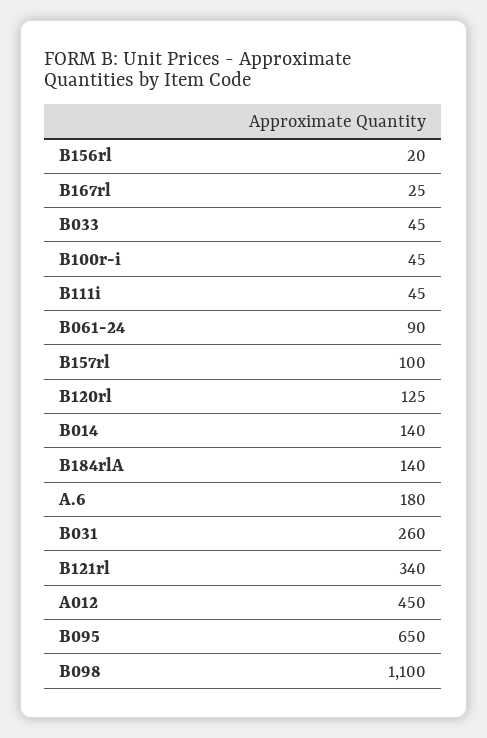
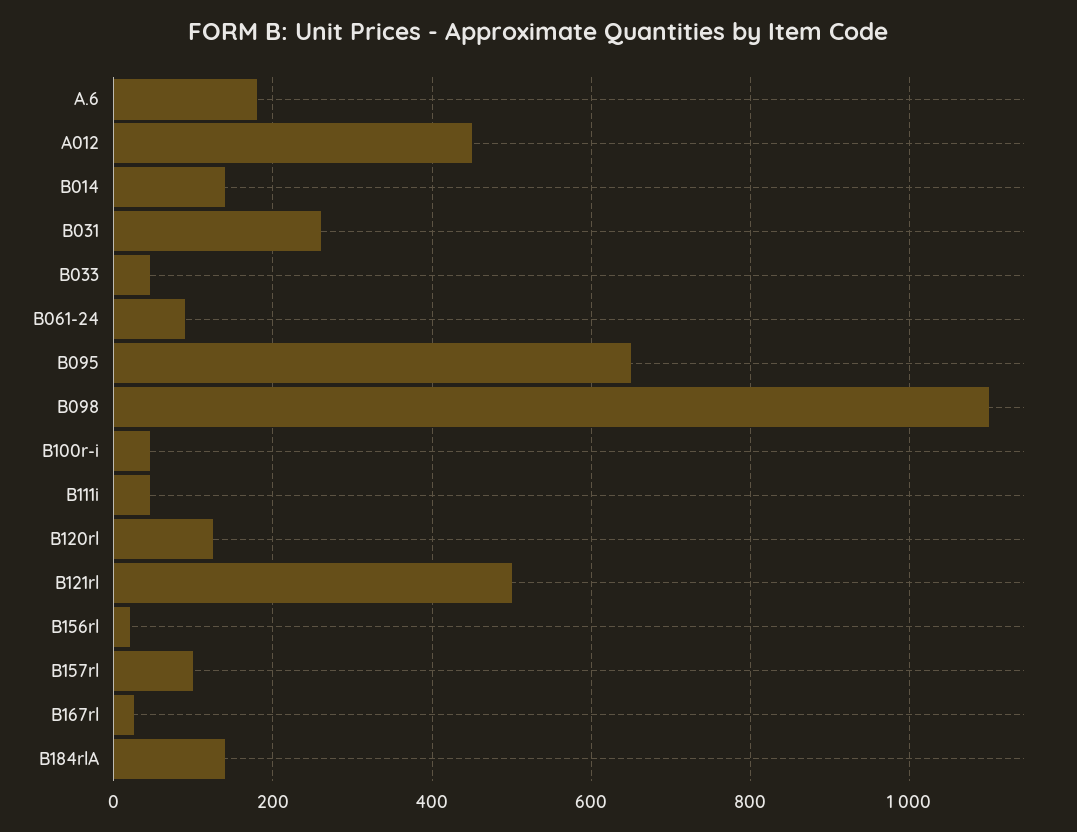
  {
    "B156rl": 20,
    "B167rl": 25,
    "B033": 45,
    "B100r-i": 45,
    "B111i": 45,
    "B061-24": 90,
    "B157rl": 100,
    "B120rl": 125,
    "B014": 140,
    "B184rlA": 140,
    "A.6": 180,
    "B031": 260,
-   "B121rl": 340,
+   "B121rl": 500,
    "A012": 450,
    "B095": 650,
    "B098": 1100
  }

